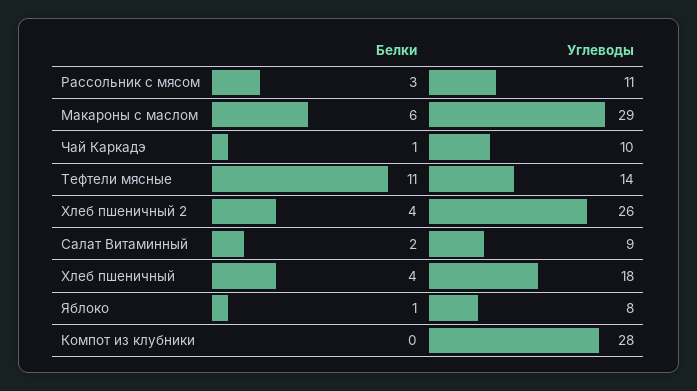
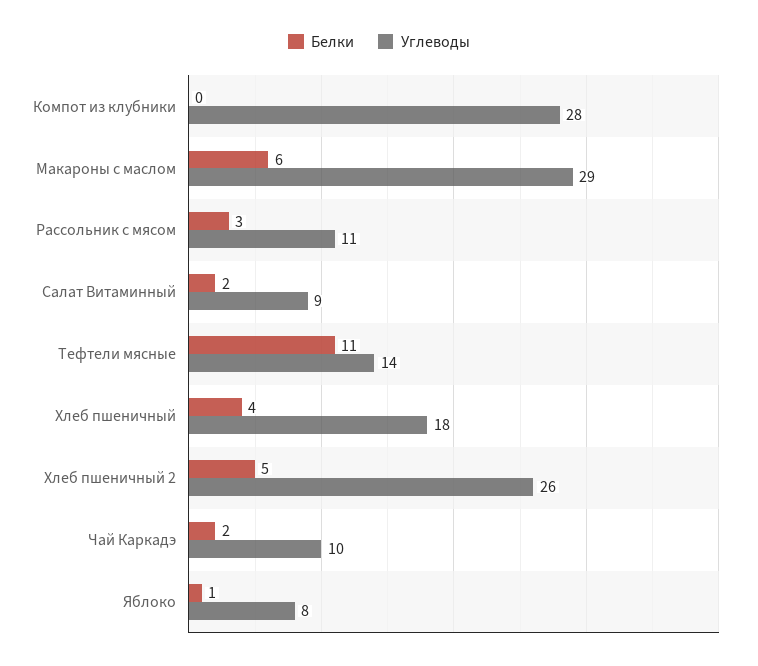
  {
    "Белки": {
      "Рассольник с мясом": 3,
      "Макароны с маслом": 6,
-     "Чай Каркадэ": 1,
+     "Чай Каркадэ": 2,
      "Тефтели мясные": 11,
-     "Хлеб пшеничный 2": 4,
+     "Хлеб пшеничный 2": 5,
      "Салат Витаминный": 2,
      "Хлеб пшеничный": 4,
      "Яблоко": 1,
      "Компот из клубники": 0
    },
    "Углеводы": {
      "Рассольник с мясом": 11,
      "Макароны с маслом": 29,
      "Чай Каркадэ": 10,
      "Тефтели мясные": 14,
      "Хлеб пшеничный 2": 26,
      "Салат Витаминный": 9,
      "Хлеб пшеничный": 18,
      "Яблоко": 8,
      "Компот из клубники": 28
    }
  }

